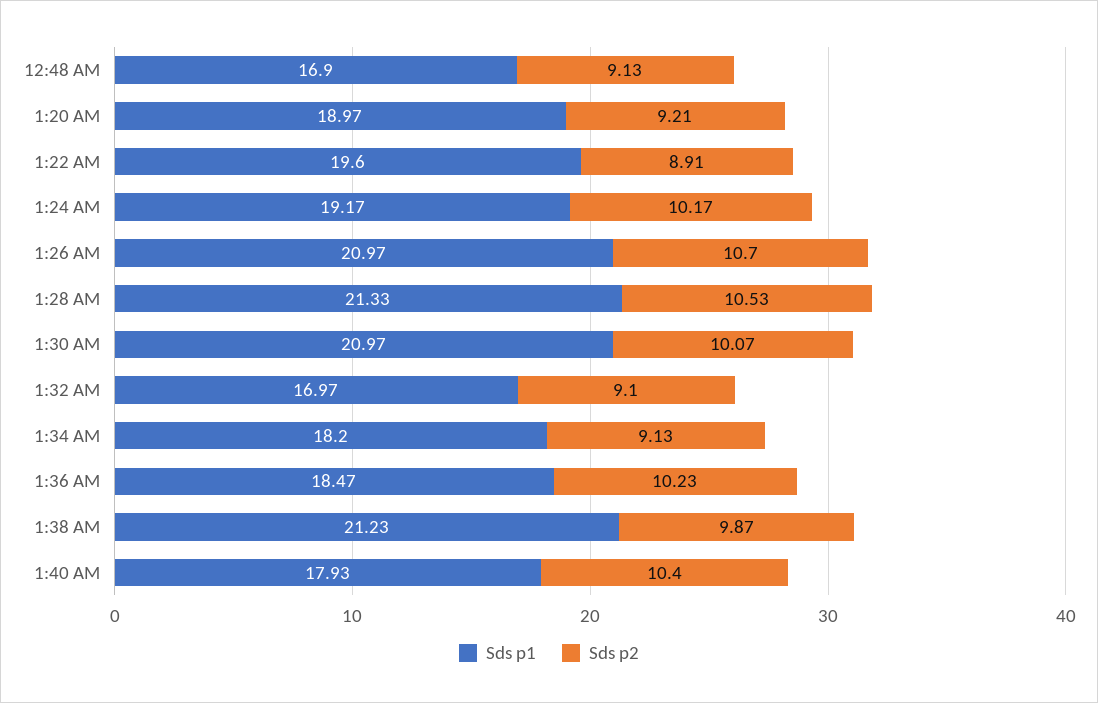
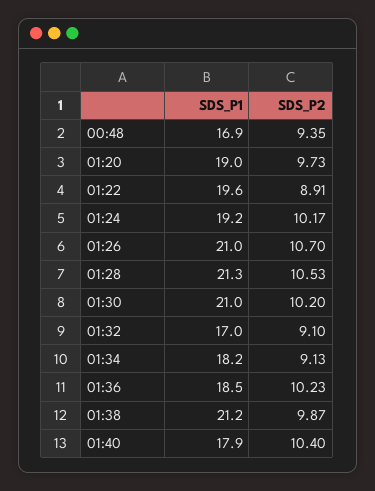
  {
    "Sds p1": {
      "12:48 AM": 16.9,
      "1:20 AM": 18.97,
      "1:22 AM": 19.6,
      "1:24 AM": 19.17,
      "1:26 AM": 20.97,
      "1:28 AM": 21.33,
      "1:30 AM": 20.97,
      "1:32 AM": 16.97,
      "1:34 AM": 18.2,
      "1:36 AM": 18.47,
      "1:38 AM": 21.23,
      "1:40 AM": 17.93
    },
    "Sds p2": {
-     "12:48 AM": 9.13,
+     "12:48 AM": 9.35,
-     "1:20 AM": 9.21,
+     "1:20 AM": 9.73,
      "1:22 AM": 8.91,
      "1:24 AM": 10.17,
      "1:26 AM": 10.7,
      "1:28 AM": 10.53,
-     "1:30 AM": 10.07,
+     "1:30 AM": 10.2,
      "1:32 AM": 9.1,
      "1:34 AM": 9.13,
      "1:36 AM": 10.23,
      "1:38 AM": 9.87,
      "1:40 AM": 10.4
    }
  }

